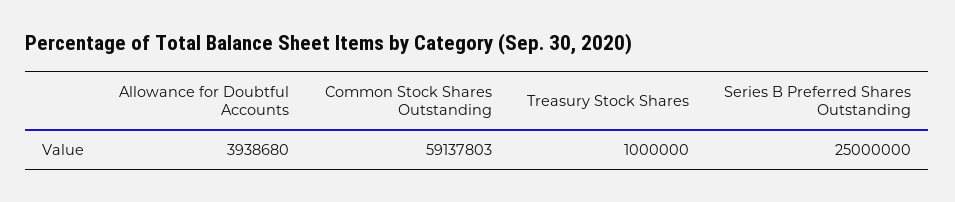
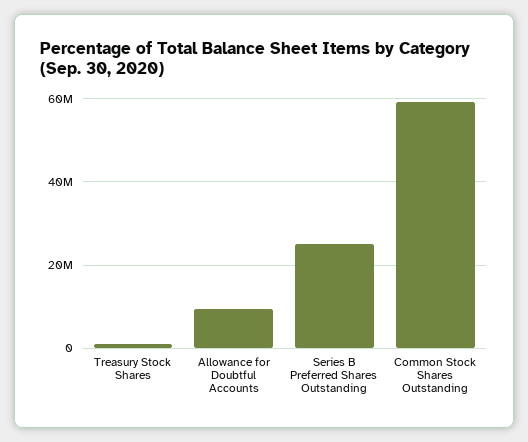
  {
-   "Allowance for Doubtful Accounts": 3938680,
+   "Allowance for Doubtful Accounts": 10000000,
    "Common Stock Shares Outstanding": 59137803,
    "Treasury Stock Shares": 1000000,
    "Series B Preferred Shares Outstanding": 25000000
  }

